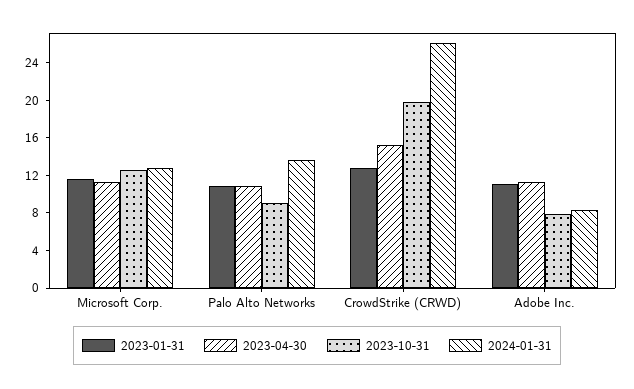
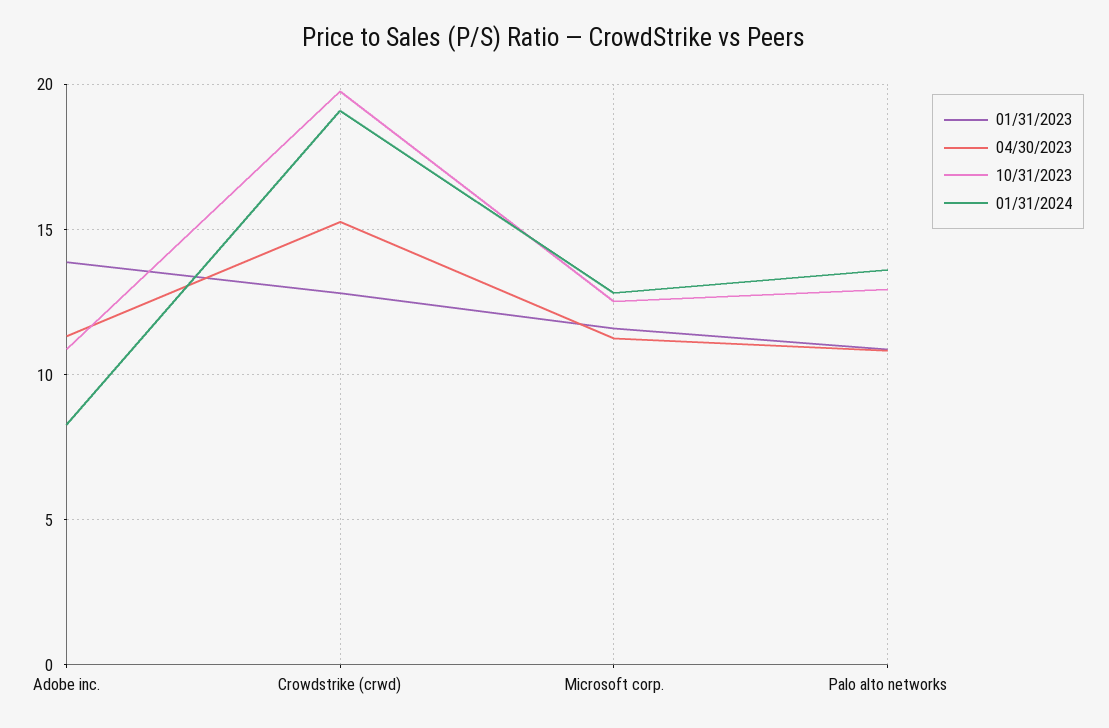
  {
    "2023-01-31": {
      "Microsoft Corp.": 11.5,
      "Palo Alto Networks": 11,
      "CrowdStrike (CRWD)": 13,
-     "Adobe Inc.": 11
+     "Adobe Inc.": 14
    },
    "2023-04-30": {
      "Microsoft Corp.": 11.5,
      "Palo Alto Networks": 11,
      "CrowdStrike (CRWD)": 15.5,
      "Adobe Inc.": 11.5
    },
    "2023-10-31": {
      "Microsoft Corp.": 12.5,
-     "Palo Alto Networks": 9,
+     "Palo Alto Networks": 13,
      "CrowdStrike (CRWD)": 20,
-     "Adobe Inc.": 8
+     "Adobe Inc.": 11
    },
    "2024-01-31": {
      "Microsoft Corp.": 13,
      "Palo Alto Networks": 13.5,
-     "CrowdStrike (CRWD)": 26,
+     "CrowdStrike (CRWD)": 19,
      "Adobe Inc.": 8.5
    }
  }

